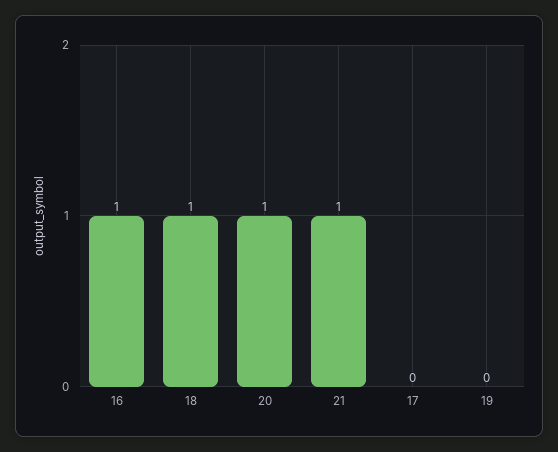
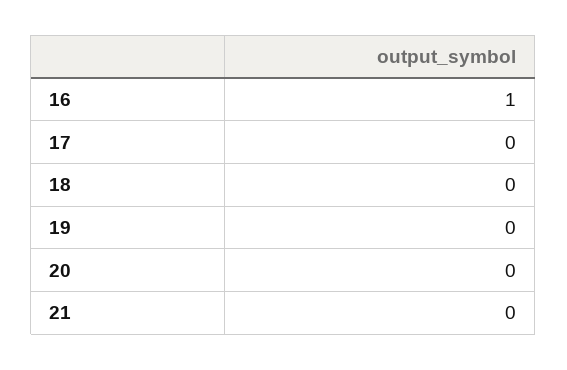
  {
    "16": 1,
-   "18": 1,
+   "18": 0,
-   "20": 1,
+   "20": 0,
-   "21": 1,
+   "21": 0,
    "17": 0,
    "19": 0
  }

